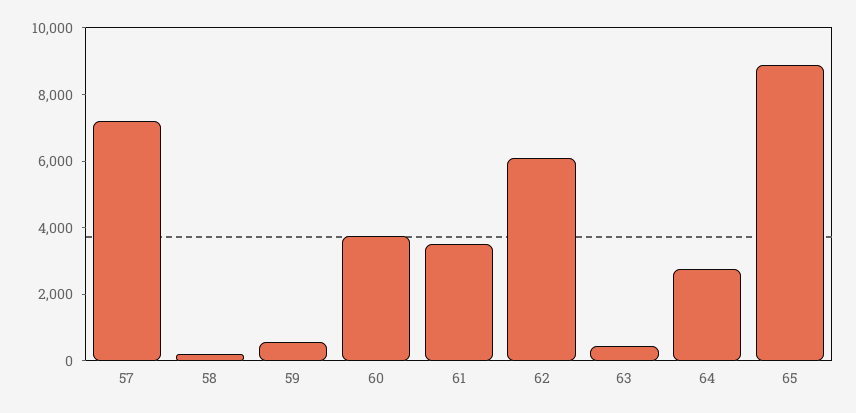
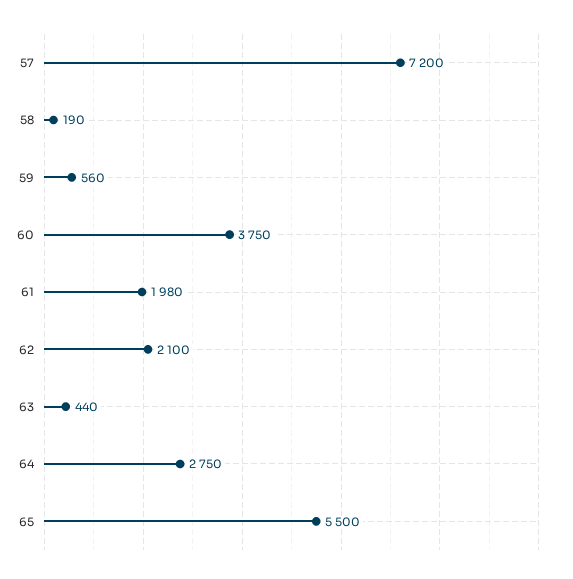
  {
    "57": 7200,
    "58": 190,
    "59": 560,
    "60": 3750,
-   "61": 3500,
+   "61": 1980,
-   "62": 6000,
+   "62": 2100,
    "63": 440,
    "64": 2750,
-   "65": 9000
+   "65": 5500
  }

